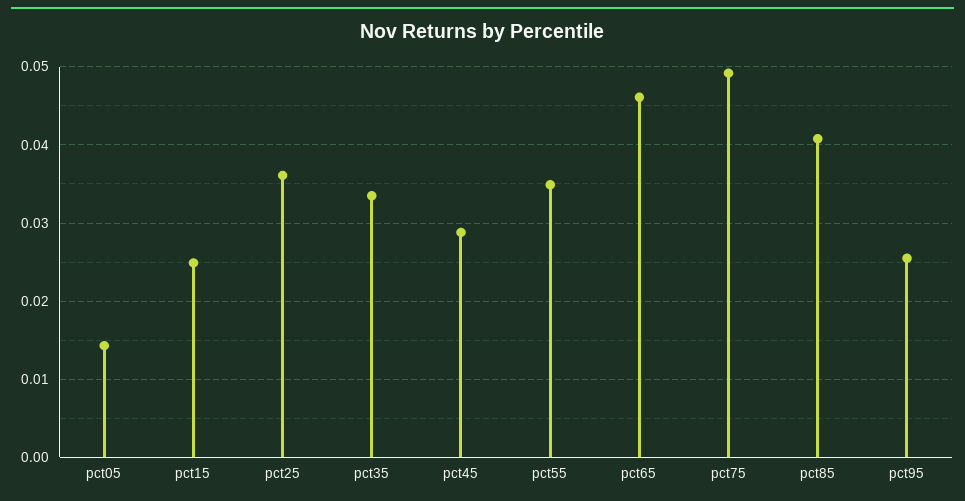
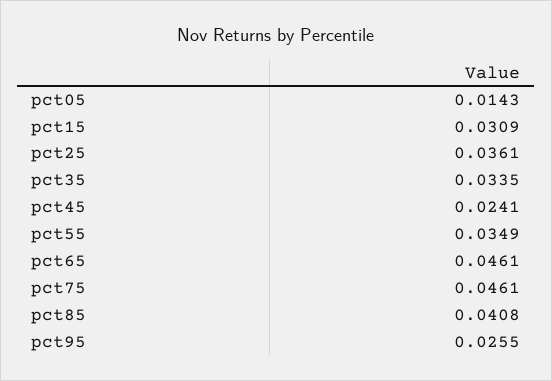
  {
    "pct05": 0.0143,
-   "pct15": 0.025,
+   "pct15": 0.0309,
    "pct25": 0.0361,
    "pct35": 0.0335,
-   "pct45": 0.029,
+   "pct45": 0.0241,
    "pct55": 0.0349,
    "pct65": 0.0461,
-   "pct75": 0.049,
+   "pct75": 0.0461,
    "pct85": 0.0408,
    "pct95": 0.0255
  }

